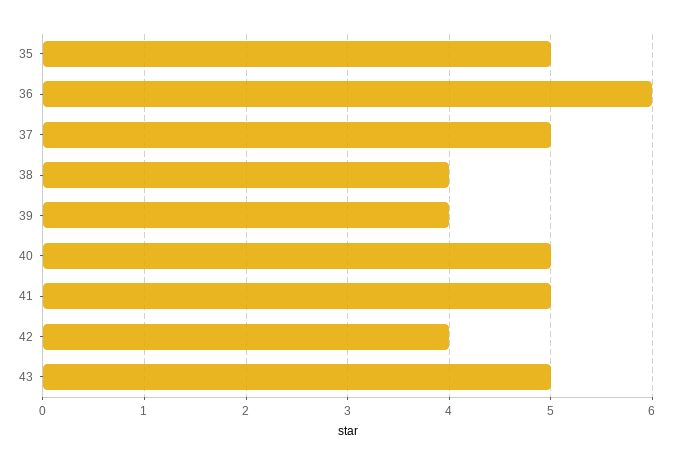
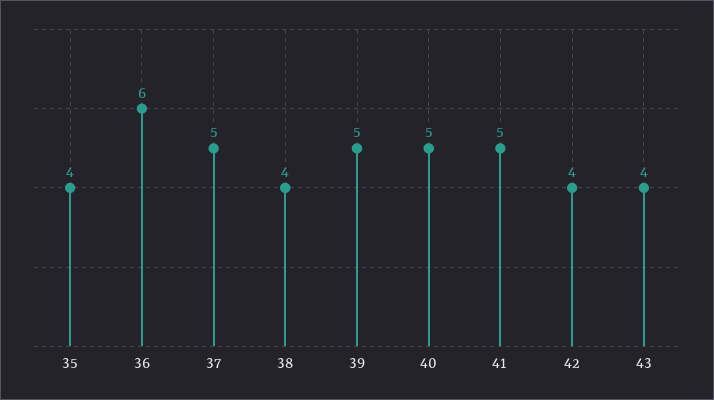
  {
-   "35": 5,
+   "35": 4,
    "36": 6,
    "37": 5,
    "38": 4,
-   "39": 4,
+   "39": 5,
    "40": 5,
    "41": 5,
    "42": 4,
-   "43": 5
+   "43": 4
  }

